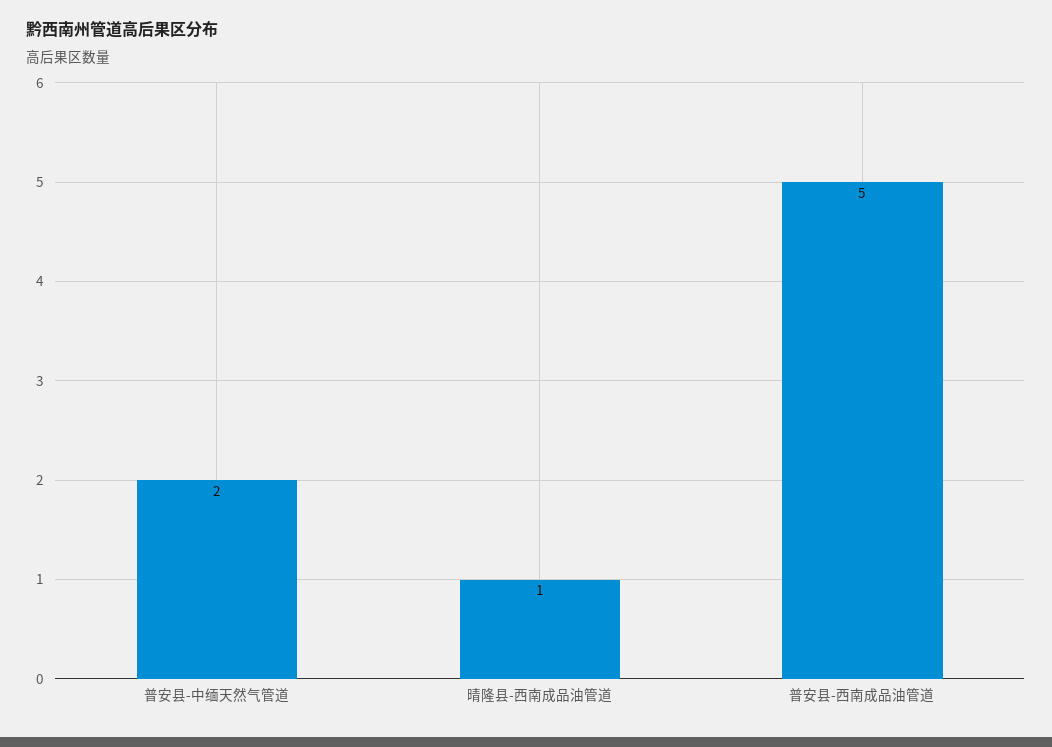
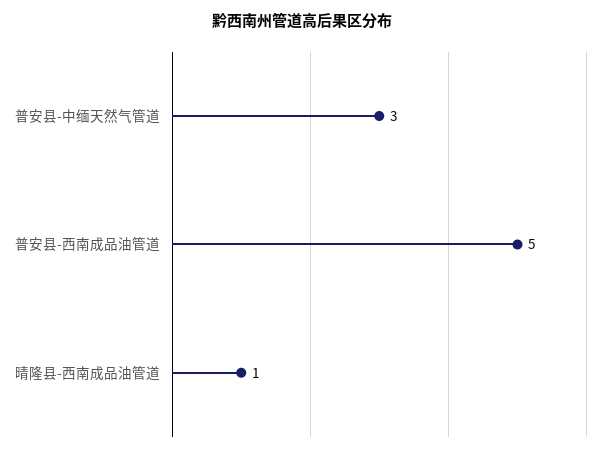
  {
-   "普安县-中缅天然气管道": 2,
+   "普安县-中缅天然气管道": 3,
    "晴隆县-西南成品油管道": 1,
    "普安县-西南成品油管道": 5
  }

